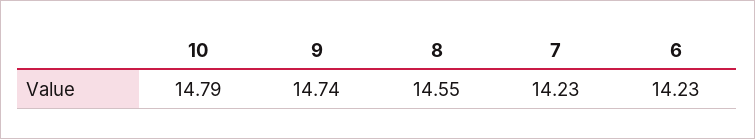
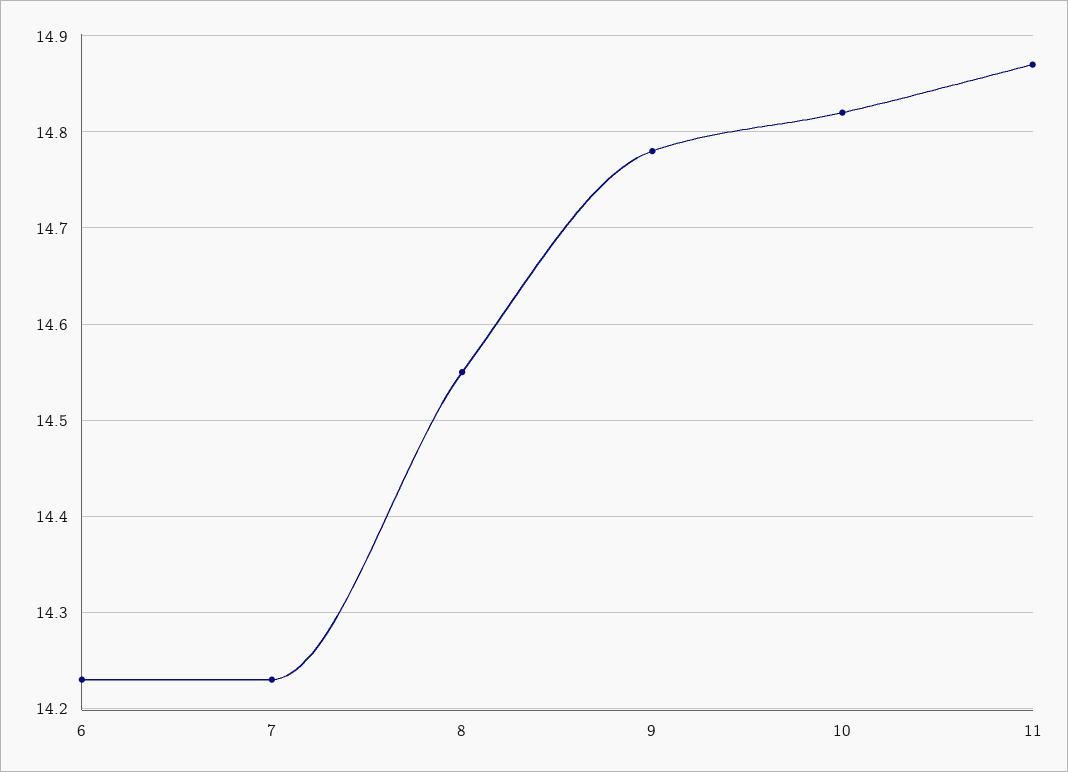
  {
-   "10": 14.79,
+   "10": 14.82,
-   "9": 14.74,
+   "9": 14.78,
    "8": 14.55,
    "7": 14.23,
-   "6": 14.23
+   "6": 14.23,
+   "11": 14.87
  }

